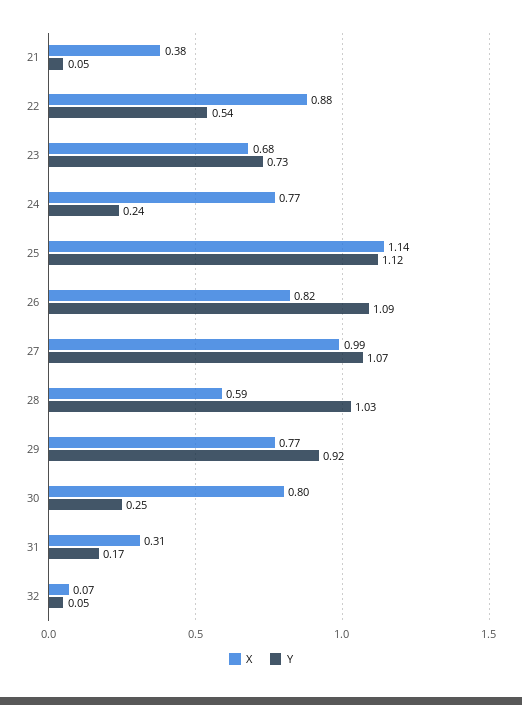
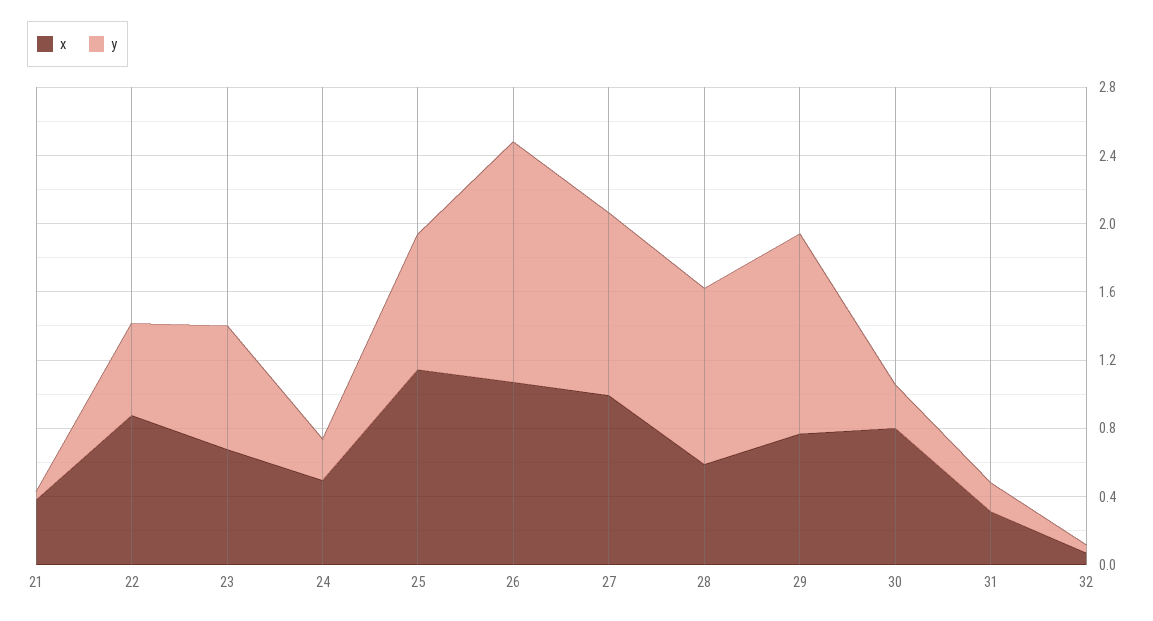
  {
    "X": {
      "21": 0.38,
      "22": 0.88,
      "23": 0.68,
-     "24": 0.77,
+     "24": 0.5,
      "25": 1.14,
-     "26": 0.82,
+     "26": 1.1,
      "27": 0.99,
      "28": 0.59,
      "29": 0.77,
      "30": 0.8,
      "31": 0.31,
      "32": 0.07
    },
    "Y": {
      "21": 0.05,
      "22": 0.54,
      "23": 0.73,
      "24": 0.24,
-     "25": 1.12,
+     "25": 0.8,
-     "26": 1.09,
+     "26": 1.4,
      "27": 1.07,
      "28": 1.03,
-     "29": 0.92,
+     "29": 1.2,
      "30": 0.25,
      "31": 0.17,
      "32": 0.05
    }
  }

